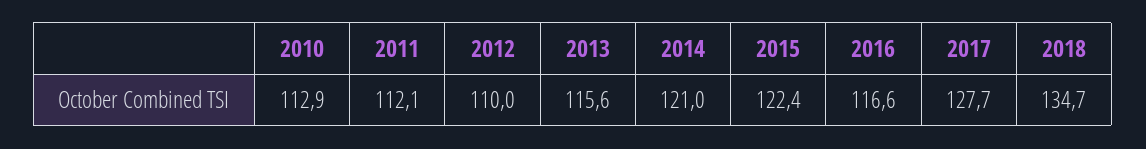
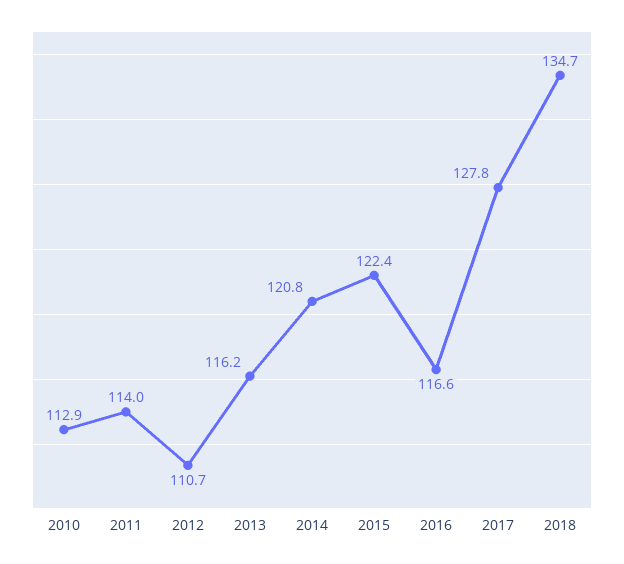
  {
    "2010": 112.9,
-   "2011": 112.1,
+   "2011": 114,
-   "2012": 110,
+   "2012": 110.7,
-   "2013": 115.6,
+   "2013": 116.2,
-   "2014": 121,
+   "2014": 120.8,
    "2015": 122.4,
    "2016": 116.6,
-   "2017": 127.7,
+   "2017": 127.8,
    "2018": 134.7
  }

